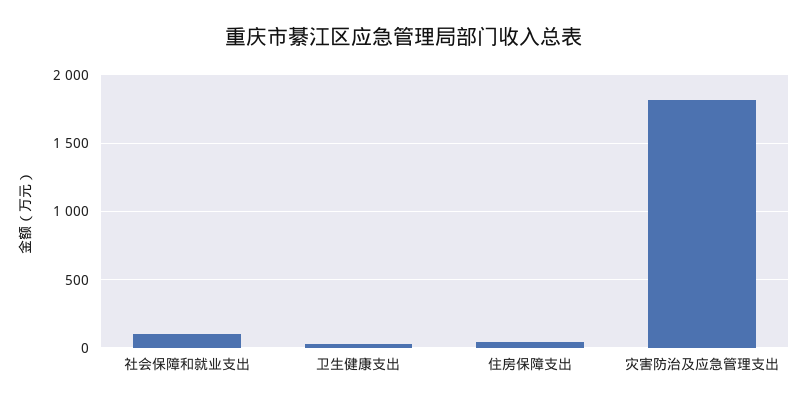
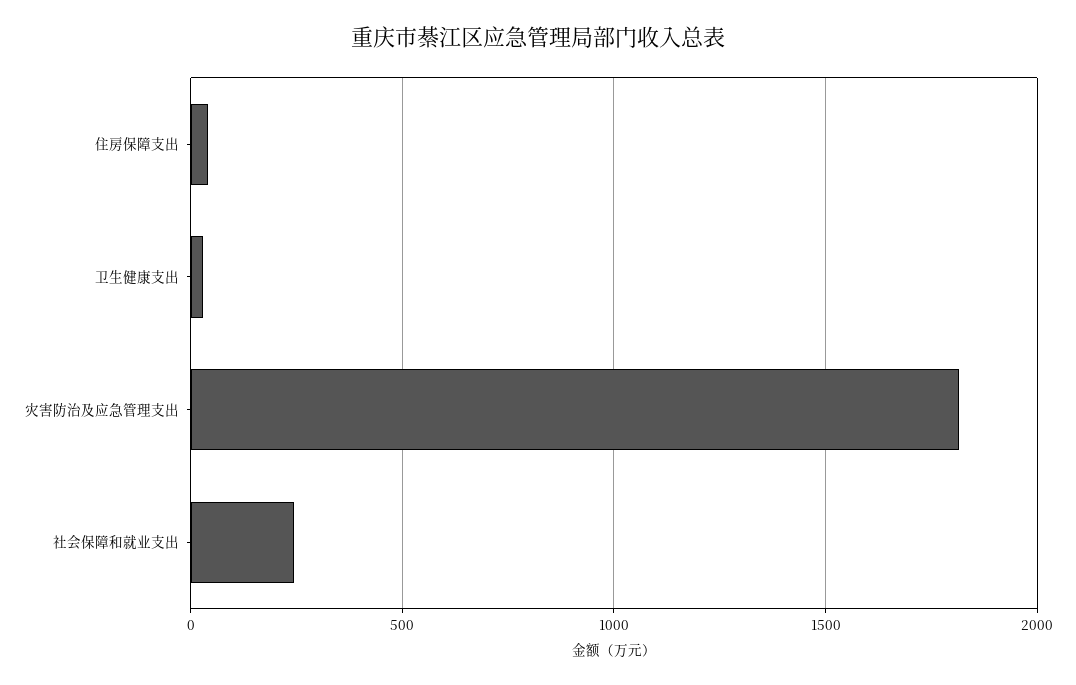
  {
-   "社会保障和就业支出": 100,
+   "社会保障和就业支出": 250,
    "卫生健康支出": 50,
    "住房保障支出": 50,
    "灾害防治及应急管理支出": 1800
  }

